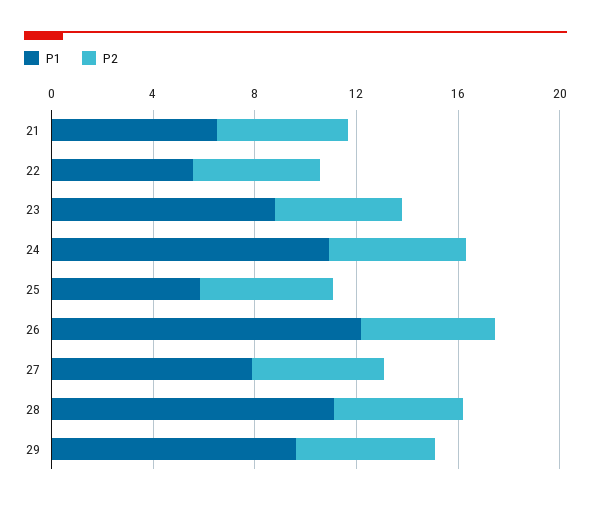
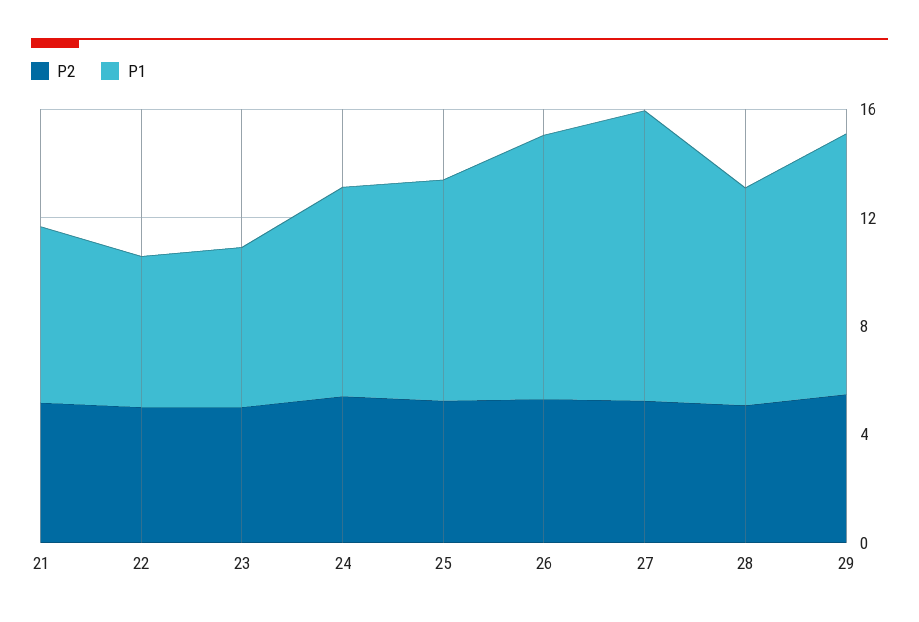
  {
    "P1": {
      "21": 7,
      "22": 6,
-     "23": 9,
+     "23": 6,
-     "24": 11,
+     "24": 8,
-     "25": 6,
+     "25": 8,
-     "26": 12,
+     "26": 10,
-     "27": 8,
+     "27": 11,
-     "28": 11,
+     "28": 8,
      "29": 10
    },
    "P2": {
      "21": 5,
      "22": 5,
      "23": 5,
      "24": 5,
      "25": 5,
      "26": 5,
      "27": 5,
      "28": 5,
      "29": 5
    }
  }

